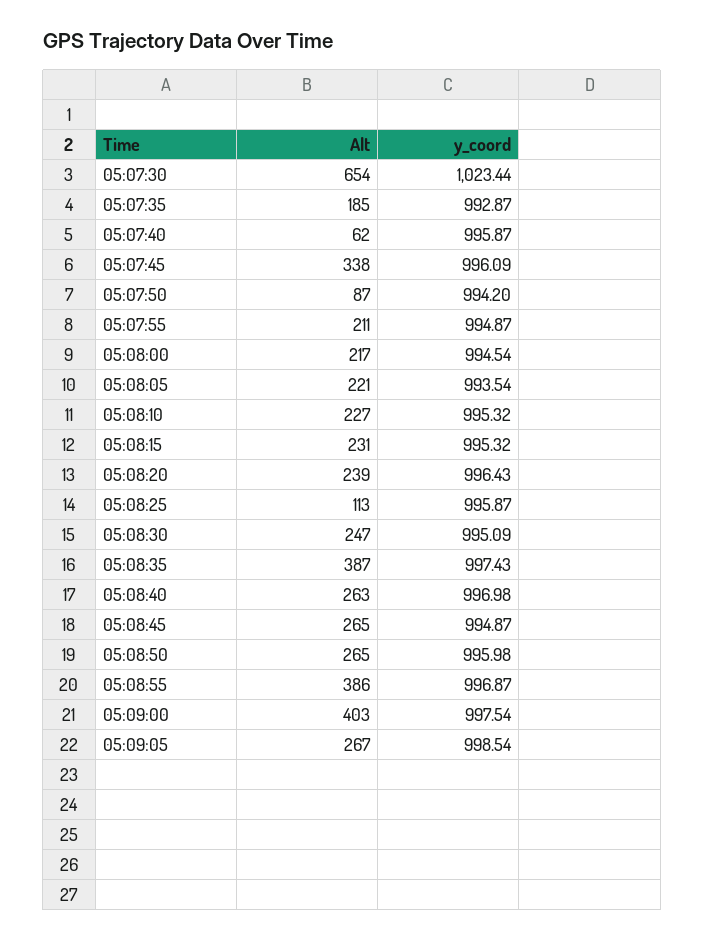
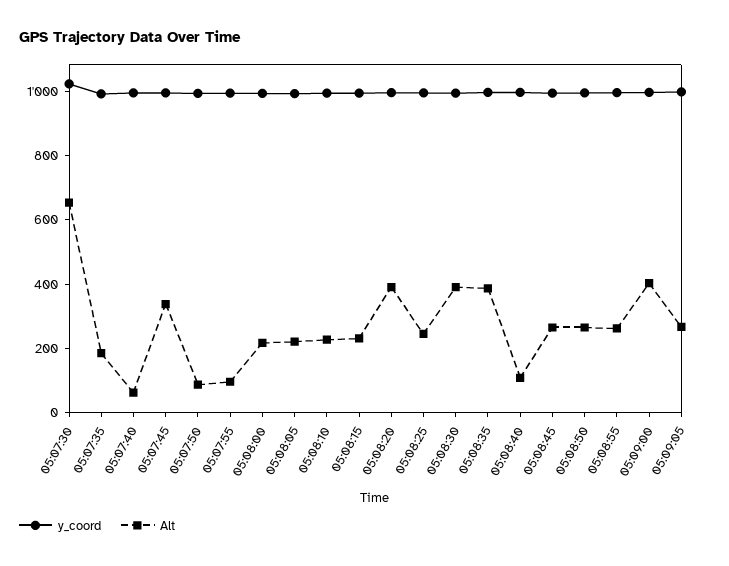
  {
    "Alt": {
      "05:07:30": 654,
      "05:07:35": 185,
      "05:07:40": 62,
      "05:07:45": 338,
      "05:07:50": 87,
-     "05:07:55": 211,
+     "05:07:55": 100,
      "05:08:00": 217,
      "05:08:05": 221,
      "05:08:10": 227,
      "05:08:15": 231,
-     "05:08:20": 239,
+     "05:08:20": 400,
-     "05:08:25": 113,
+     "05:08:25": 250,
-     "05:08:30": 247,
+     "05:08:30": 400,
      "05:08:35": 387,
-     "05:08:40": 263,
+     "05:08:40": 100,
      "05:08:45": 265,
      "05:08:50": 265,
-     "05:08:55": 386,
+     "05:08:55": 250,
      "05:09:00": 403,
      "05:09:05": 267
    },
    "y_coord": {
      "05:07:30": 1023.44,
      "05:07:35": 992.87,
      "05:07:40": 995.87,
      "05:07:45": 996.09,
      "05:07:50": 994.2,
      "05:07:55": 994.87,
      "05:08:00": 994.54,
      "05:08:05": 993.54,
      "05:08:10": 995.32,
      "05:08:15": 995.32,
      "05:08:20": 996.43,
      "05:08:25": 995.87,
      "05:08:30": 995.09,
      "05:08:35": 997.43,
      "05:08:40": 996.98,
      "05:08:45": 994.87,
      "05:08:50": 995.98,
      "05:08:55": 996.87,
      "05:09:00": 997.54,
      "05:09:05": 998.54
    }
  }

